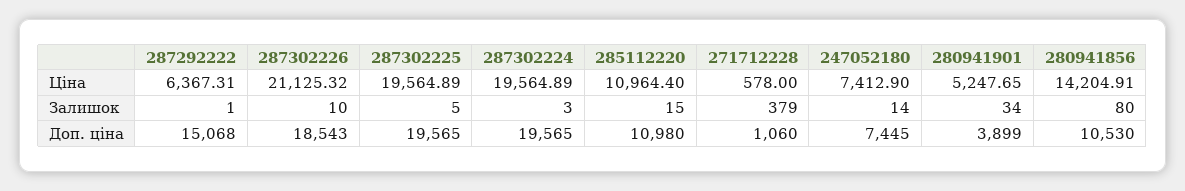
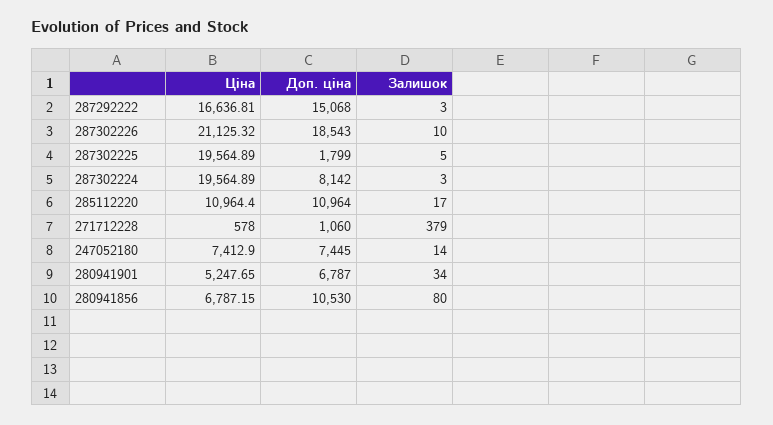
  {
    "287292222": {
-     "Ціна": 6367.31,
+     "Ціна": 16636.81,
-     "Залишок": 1,
+     "Залишок": 3,
      "Доп. ціна": 15068
    },
    "287302226": {
      "Ціна": 21125.32,
      "Залишок": 10,
      "Доп. ціна": 18543
    },
    "287302225": {
      "Ціна": 19564.89,
      "Залишок": 5,
-     "Доп. ціна": 19565
+     "Доп. ціна": 1799
    },
    "287302224": {
      "Ціна": 19564.89,
      "Залишок": 3,
-     "Доп. ціна": 19565
+     "Доп. ціна": 8142
    },
    "285112220": {
      "Ціна": 10964.4,
-     "Залишок": 15,
+     "Залишок": 17,
-     "Доп. ціна": 10980
+     "Доп. ціна": 10964
    },
    "271712228": {
      "Ціна": 578,
      "Залишок": 379,
      "Доп. ціна": 1060
    },
    "247052180": {
      "Ціна": 7412.9,
      "Залишок": 14,
      "Доп. ціна": 7445
    },
    "280941901": {
      "Ціна": 5247.65,
      "Залишок": 34,
-     "Доп. ціна": 3899
+     "Доп. ціна": 6787
    },
    "280941856": {
-     "Ціна": 14204.91,
+     "Ціна": 6787.15,
      "Залишок": 80,
      "Доп. ціна": 10530
    }
  }

